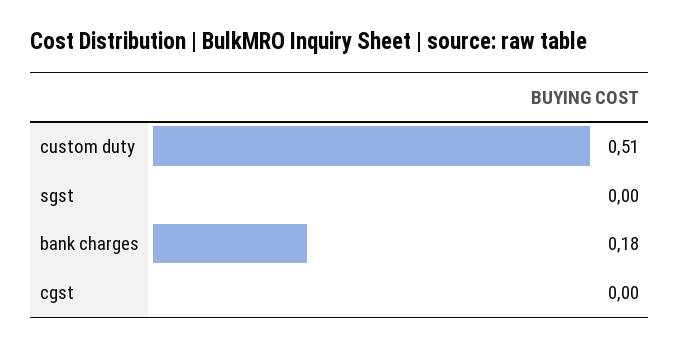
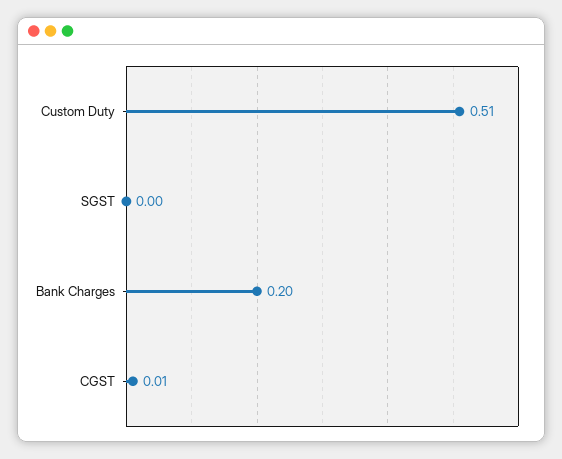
  {
    "custom duty": 0.51,
    "sgst": 0,
-   "bank charges": 0.18,
+   "bank charges": 0.2,
-   "cgst": 0
+   "cgst": 0.01
  }

